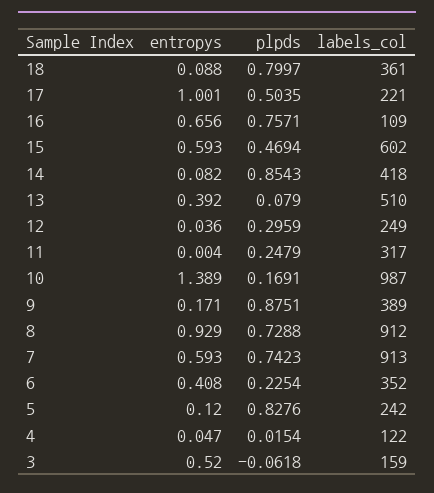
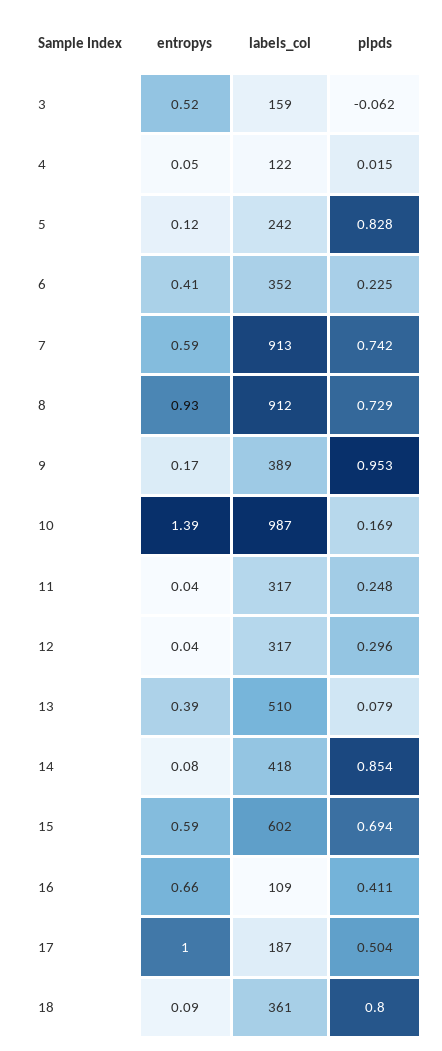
  {
    "entropys": {
      "18": 0.088,
      "17": 1.001,
      "16": 0.656,
      "15": 0.593,
      "14": 0.082,
      "13": 0.392,
      "12": 0.036,
-     "11": 0.004,
+     "11": 0.04,
      "10": 1.389,
      "9": 0.171,
      "8": 0.929,
      "7": 0.593,
      "6": 0.408,
      "5": 0.12,
      "4": 0.047,
      "3": 0.52
    },
    "plpds": {
      "18": 0.7997,
      "17": 0.5035,
-     "16": 0.7571,
+     "16": 0.411,
-     "15": 0.4694,
+     "15": 0.694,
      "14": 0.8543,
      "13": 0.079,
      "12": 0.2959,
      "11": 0.2479,
      "10": 0.1691,
-     "9": 0.8751,
+     "9": 0.953,
      "8": 0.7288,
      "7": 0.7423,
      "6": 0.2254,
      "5": 0.8276,
      "4": 0.0154,
      "3": -0.0618
    },
    "labels_col": {
      "18": 361,
-     "17": 221,
+     "17": 187,
      "16": 109,
      "15": 602,
      "14": 418,
      "13": 510,
-     "12": 249,
+     "12": 317,
      "11": 317,
      "10": 987,
      "9": 389,
      "8": 912,
      "7": 913,
      "6": 352,
      "5": 242,
      "4": 122,
      "3": 159
    }
  }

